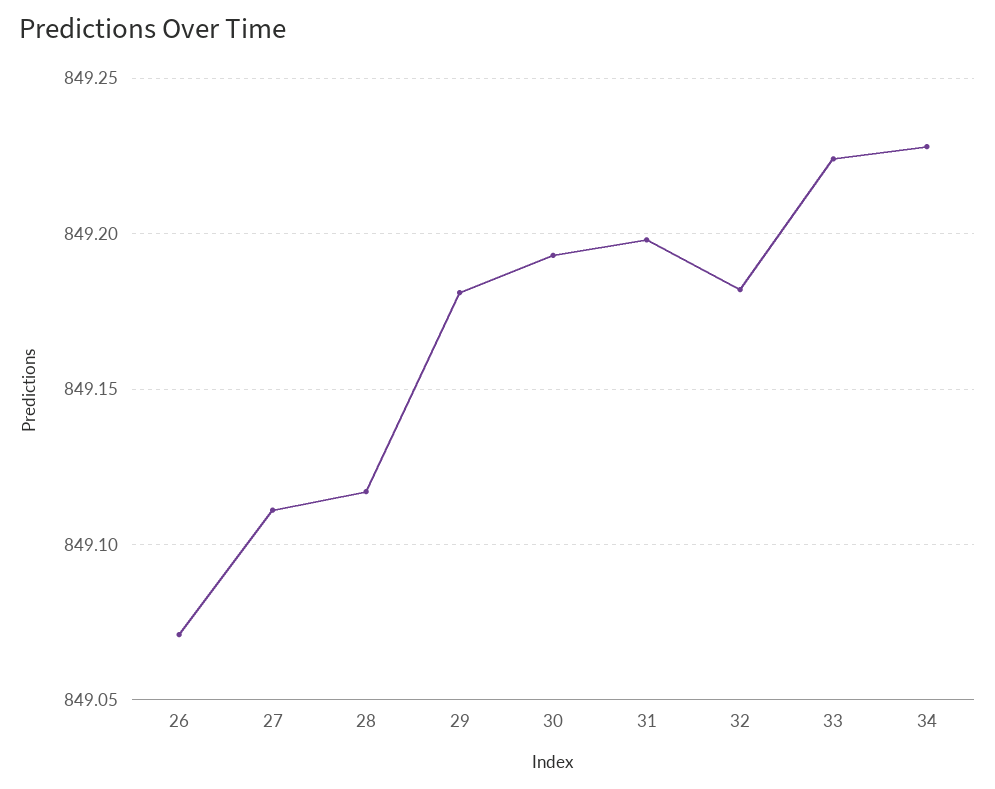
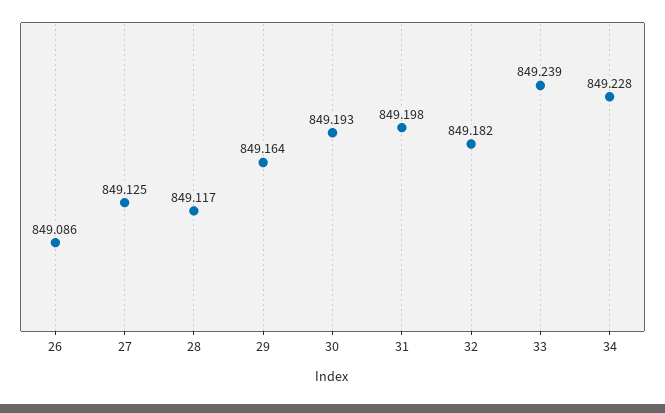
  {
-   "26": 849.07,
+   "26": 849.086,
-   "27": 849.11,
+   "27": 849.125,
    "28": 849.117,
-   "29": 849.18,
+   "29": 849.164,
    "30": 849.193,
    "31": 849.198,
    "32": 849.182,
-   "33": 849.225,
+   "33": 849.239,
    "34": 849.228
  }

